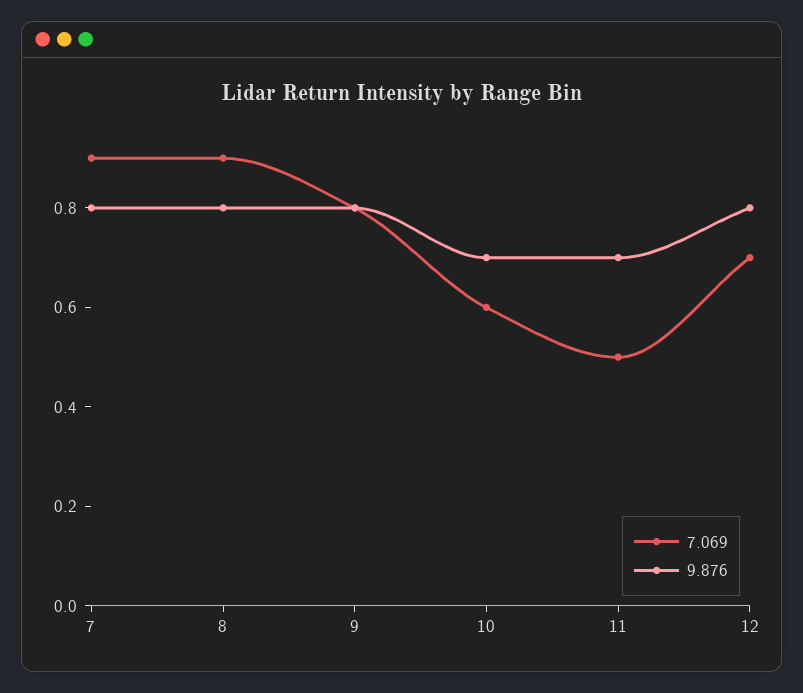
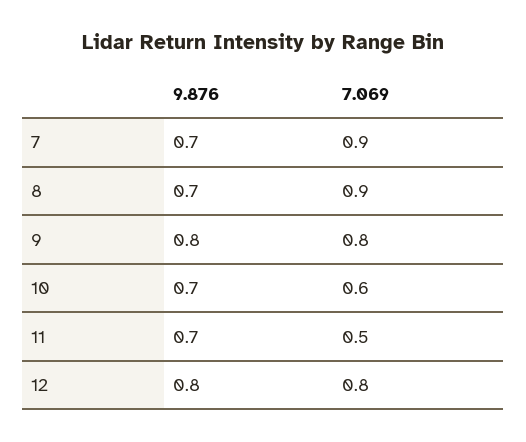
  {
    "7.069": {
      "7": 0.9,
      "8": 0.9,
      "9": 0.8,
      "10": 0.6,
      "11": 0.5,
-     "12": 0.7
+     "12": 0.8
    },
    "9.876": {
-     "7": 0.8,
+     "7": 0.7,
-     "8": 0.8,
+     "8": 0.7,
      "9": 0.8,
      "10": 0.7,
      "11": 0.7,
      "12": 0.8
    }
  }

